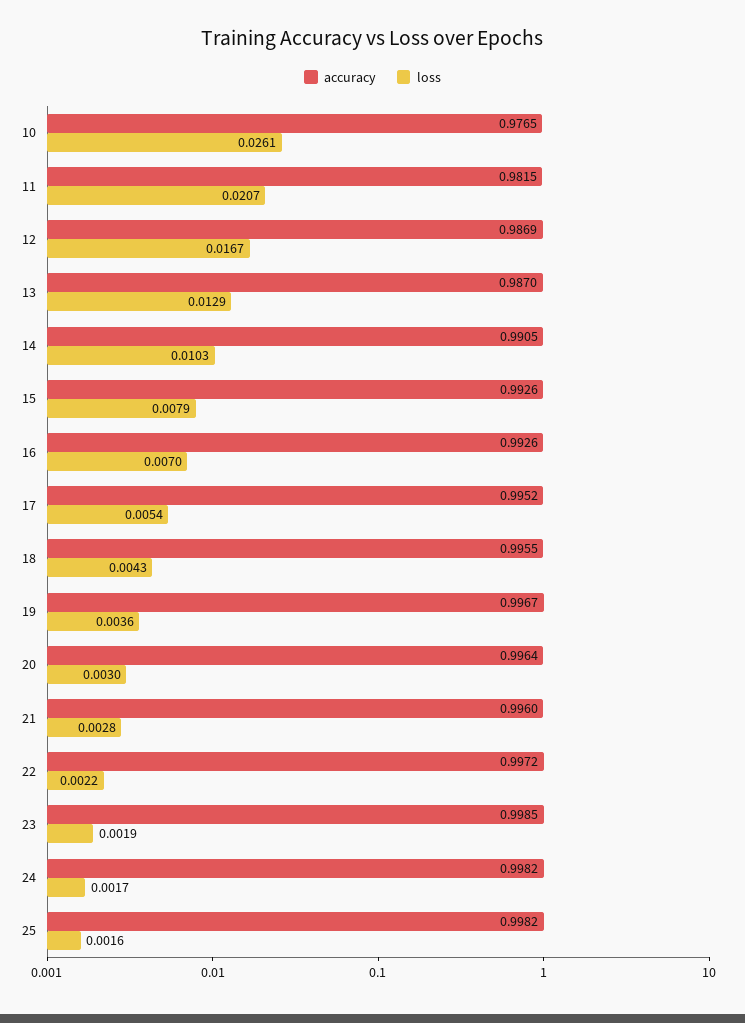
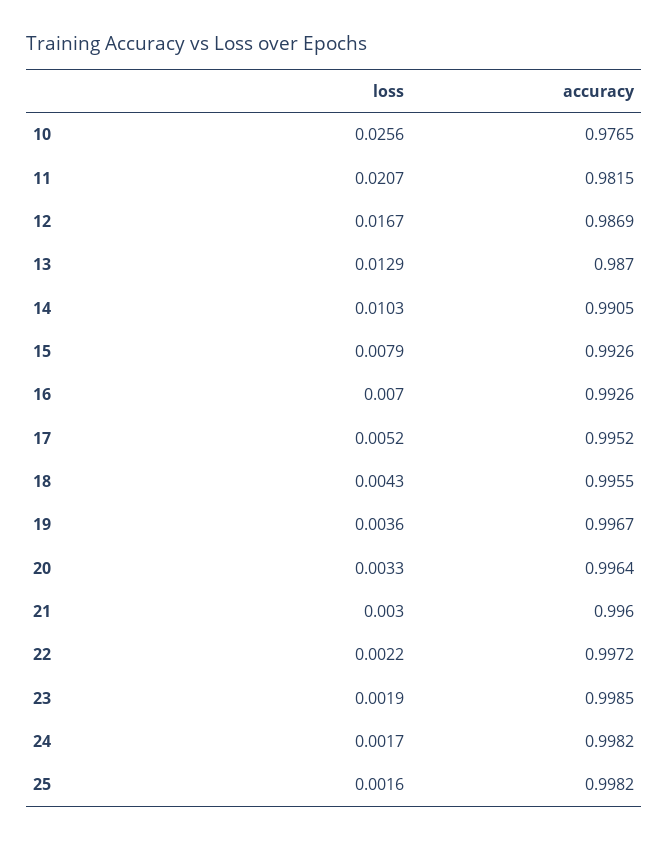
  {
    "accuracy": {
      "10": 0.9765,
      "11": 0.9815,
      "12": 0.9869,
      "13": 0.987,
      "14": 0.9905,
      "15": 0.9926,
      "16": 0.9926,
      "17": 0.9952,
      "18": 0.9955,
      "19": 0.9967,
      "20": 0.9964,
      "21": 0.996,
      "22": 0.9972,
      "23": 0.9985,
      "24": 0.9982,
      "25": 0.9982
    },
    "loss": {
-     "10": 0.0261,
+     "10": 0.0256,
      "11": 0.0207,
      "12": 0.0167,
      "13": 0.0129,
      "14": 0.0103,
      "15": 0.0079,
      "16": 0.007,
-     "17": 0.0054,
+     "17": 0.0052,
      "18": 0.0043,
      "19": 0.0036,
-     "20": 0.003,
+     "20": 0.0033,
-     "21": 0.0028,
+     "21": 0.003,
      "22": 0.0022,
      "23": 0.0019,
      "24": 0.0017,
      "25": 0.0016
    }
  }

